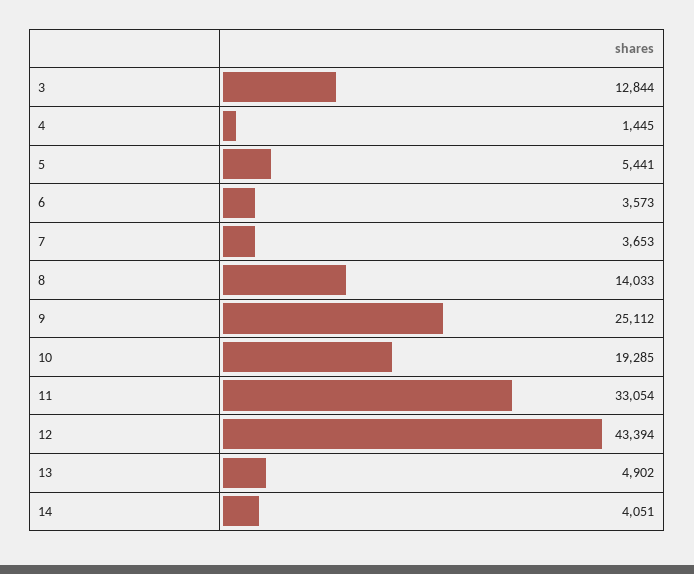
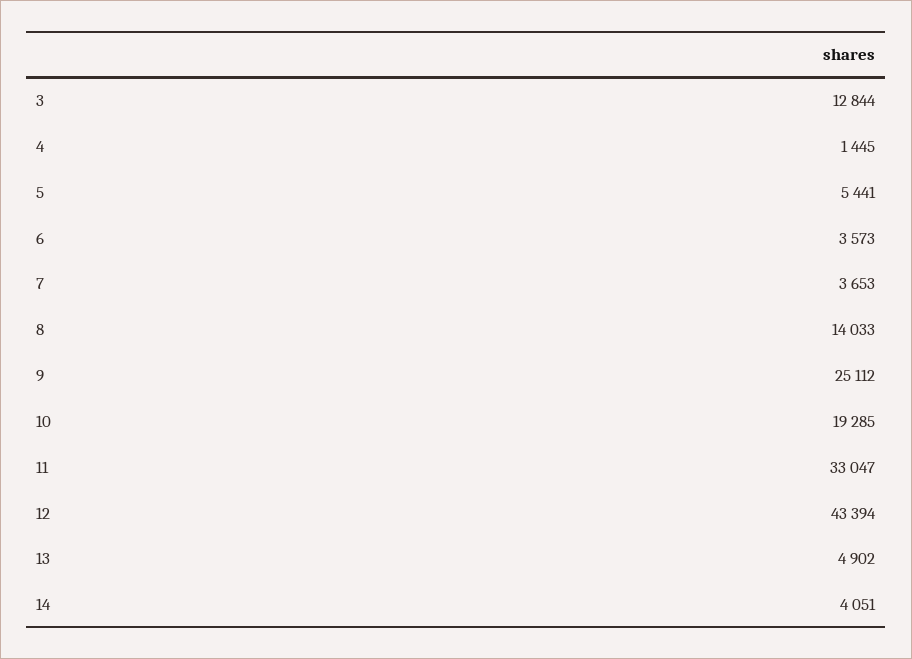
  {
    "3": 12844,
    "4": 1445,
    "5": 5441,
    "6": 3573,
    "7": 3653,
    "8": 14033,
    "9": 25112,
    "10": 19285,
-   "11": 33054,
+   "11": 33047,
    "12": 43394,
    "13": 4902,
    "14": 4051
  }

